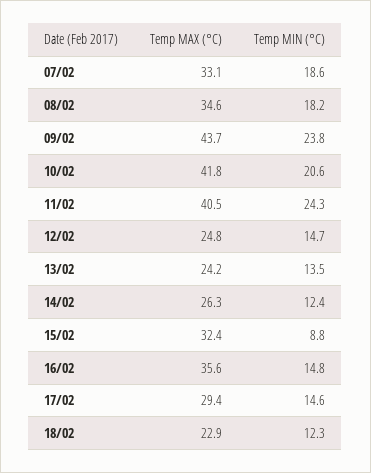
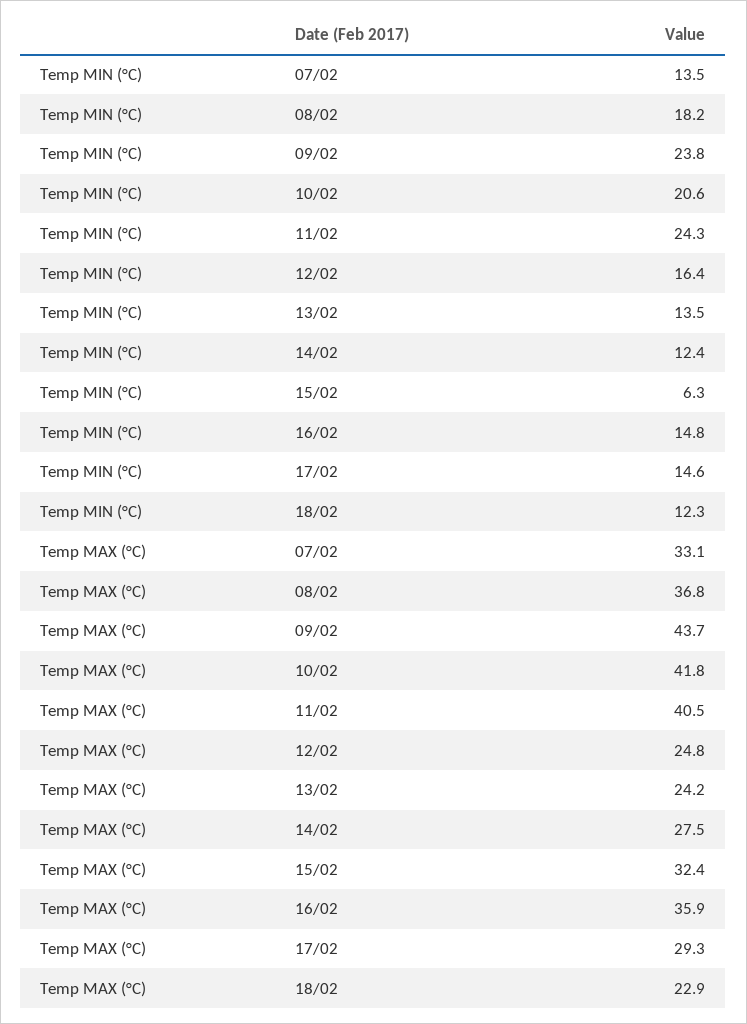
  {
    "Temp MAX (°C)": {
      "07/02": 33.1,
-     "08/02": 34.6,
+     "08/02": 36.8,
      "09/02": 43.7,
      "10/02": 41.8,
      "11/02": 40.5,
      "12/02": 24.8,
      "13/02": 24.2,
-     "14/02": 26.3,
+     "14/02": 27.5,
      "15/02": 32.4,
-     "16/02": 35.6,
+     "16/02": 35.9,
-     "17/02": 29.4,
+     "17/02": 29.3,
      "18/02": 22.9
    },
    "Temp MIN (°C)": {
-     "07/02": 18.6,
+     "07/02": 13.5,
      "08/02": 18.2,
      "09/02": 23.8,
      "10/02": 20.6,
      "11/02": 24.3,
-     "12/02": 14.7,
+     "12/02": 16.4,
      "13/02": 13.5,
      "14/02": 12.4,
-     "15/02": 8.8,
+     "15/02": 6.3,
      "16/02": 14.8,
      "17/02": 14.6,
      "18/02": 12.3
    }
  }

